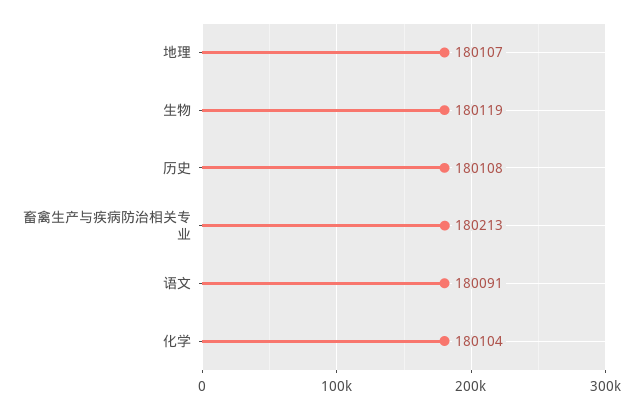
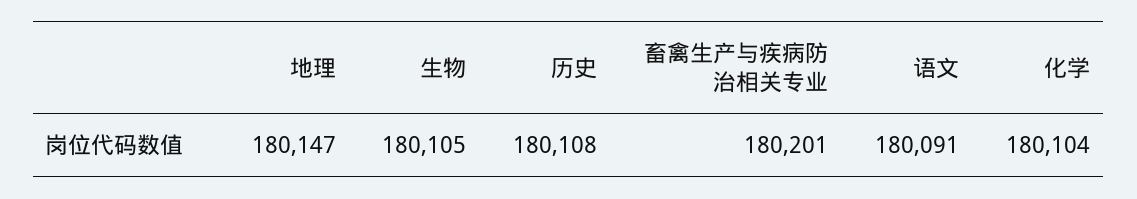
  {
-   "地理": 180107,
+   "地理": 180147,
-   "生物": 180119,
+   "生物": 180105,
    "历史": 180108,
-   "畜禽生产与疾病防治相关专业": 180213,
+   "畜禽生产与疾病防治相关专业": 180201,
    "语文": 180091,
    "化学": 180104
  }

